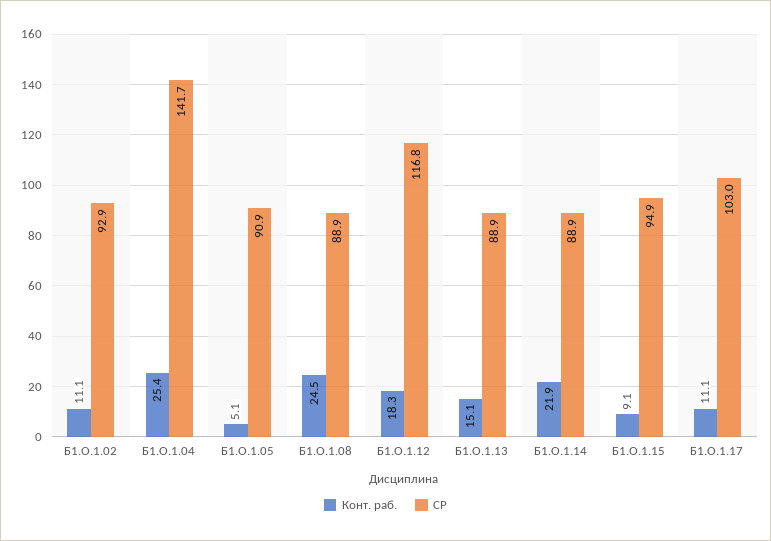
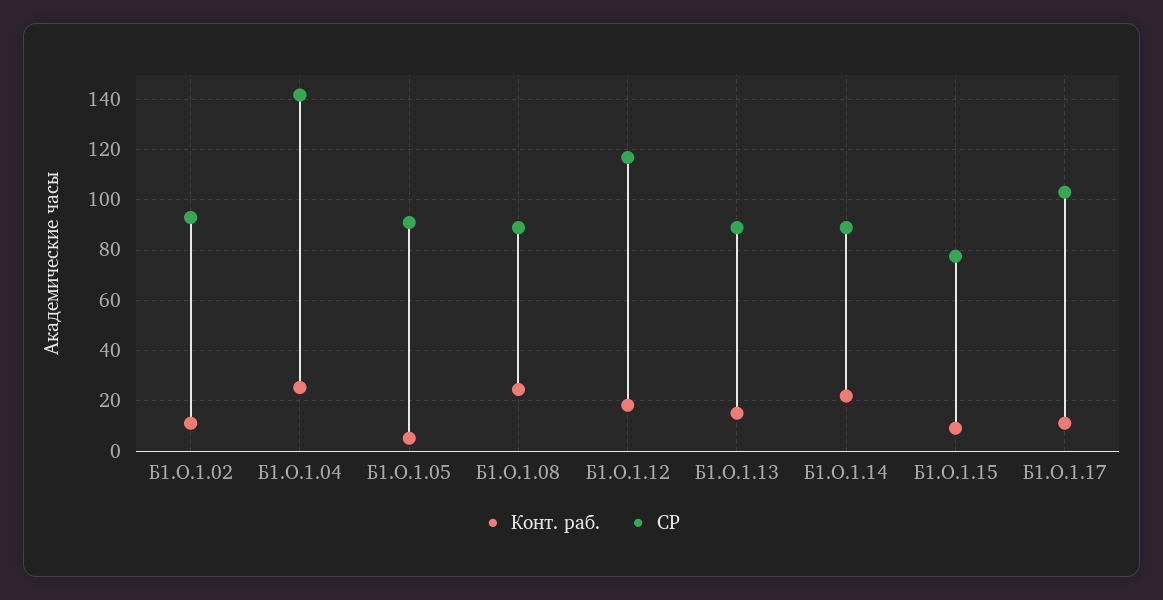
  {
    "Конт. раб.": {
      "Б1.О.1.02": 11.1,
      "Б1.О.1.04": 25.4,
      "Б1.О.1.05": 5.1,
      "Б1.О.1.08": 24.5,
      "Б1.О.1.12": 18.3,
      "Б1.О.1.13": 15.1,
      "Б1.О.1.14": 21.9,
      "Б1.О.1.15": 9.1,
      "Б1.О.1.17": 11.1
    },
    "СР": {
      "Б1.О.1.02": 92.9,
      "Б1.О.1.04": 141.7,
      "Б1.О.1.05": 90.9,
      "Б1.О.1.08": 88.9,
      "Б1.О.1.12": 116.8,
      "Б1.О.1.13": 88.9,
      "Б1.О.1.14": 88.9,
-     "Б1.О.1.15": 94.9,
+     "Б1.О.1.15": 77.5,
      "Б1.О.1.17": 103
    }
  }

